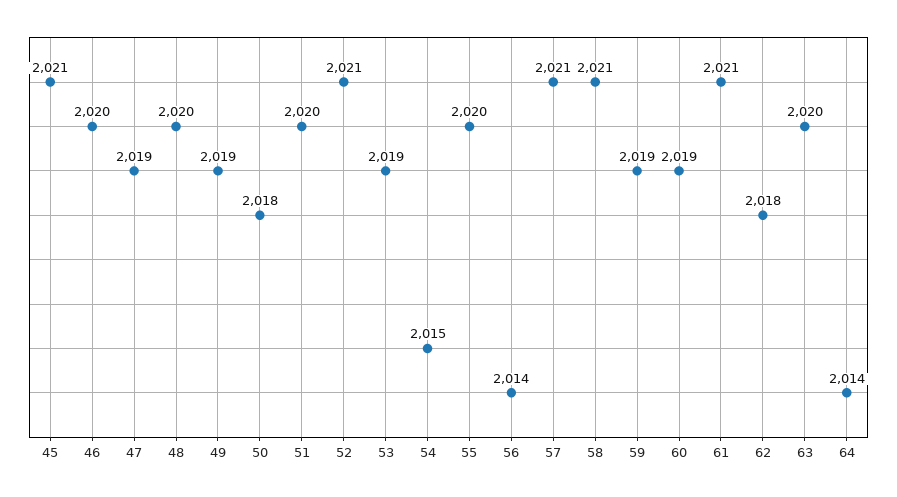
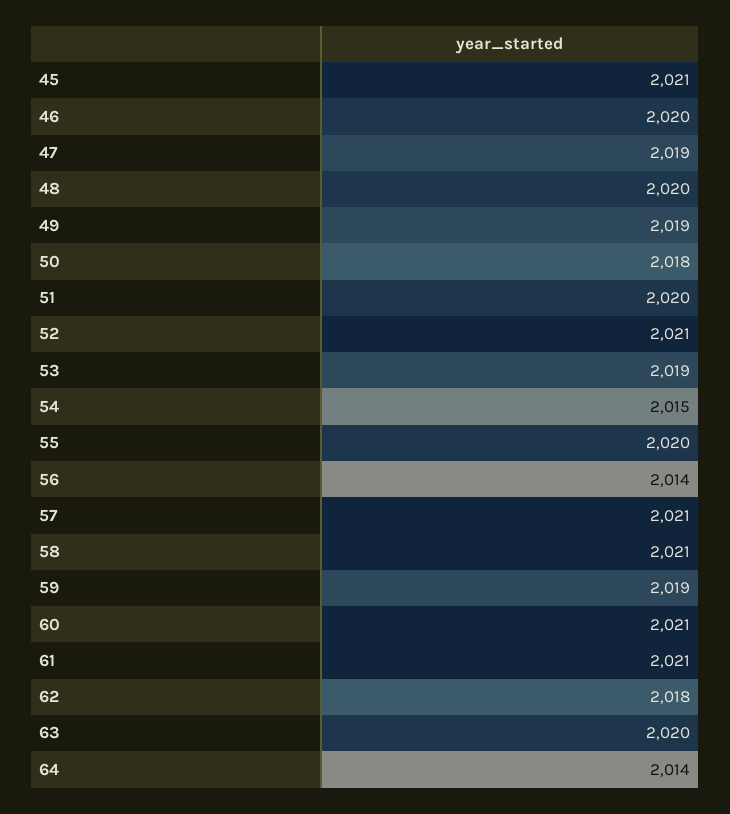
  {
    "45": 2021,
    "46": 2020,
    "47": 2019,
    "48": 2020,
    "49": 2019,
    "50": 2018,
    "51": 2020,
    "52": 2021,
    "53": 2019,
    "54": 2015,
    "55": 2020,
    "56": 2014,
    "57": 2021,
    "58": 2021,
    "59": 2019,
-   "60": 2019,
+   "60": 2021,
    "61": 2021,
    "62": 2018,
    "63": 2020,
    "64": 2014
  }

